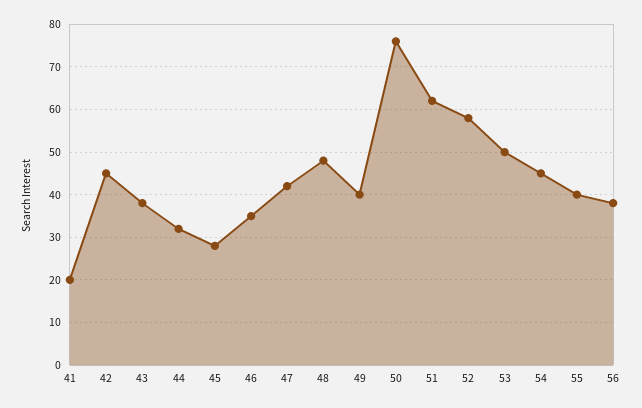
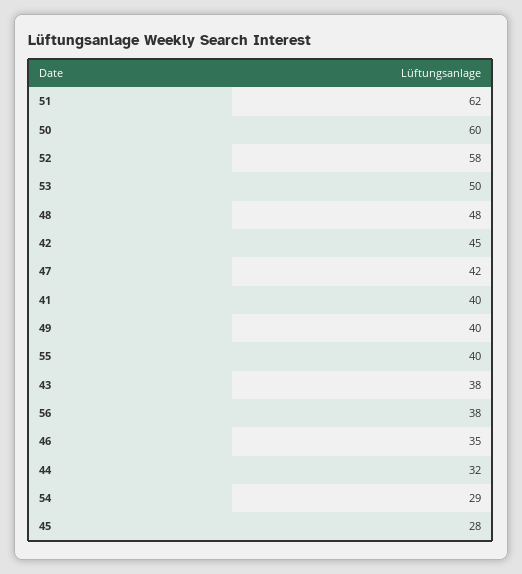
  {
-   "41": 20,
+   "41": 40,
    "42": 45,
    "43": 38,
    "44": 32,
    "45": 28,
    "46": 35,
    "47": 42,
    "48": 48,
    "49": 40,
-   "50": 75,
+   "50": 60,
    "51": 62,
    "52": 58,
    "53": 50,
-   "54": 45,
+   "54": 29,
    "55": 40,
    "56": 38
  }

